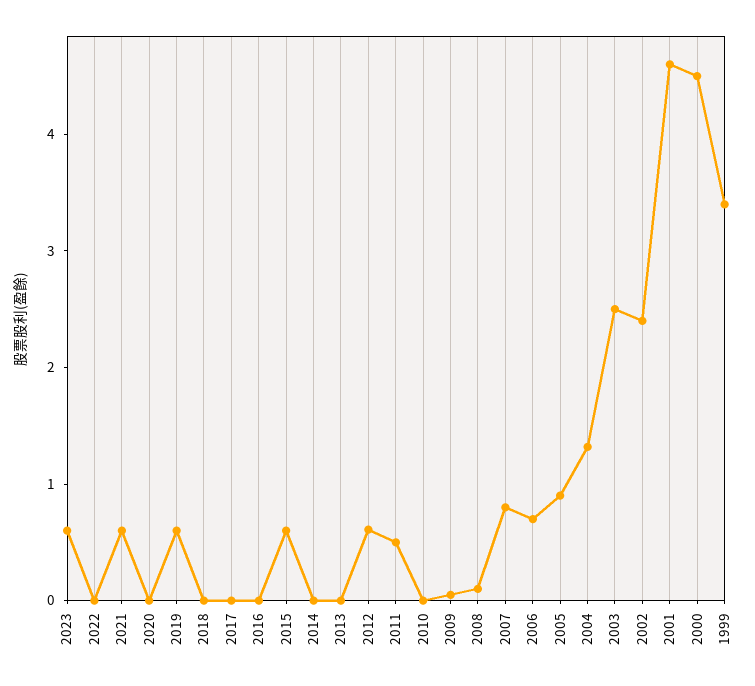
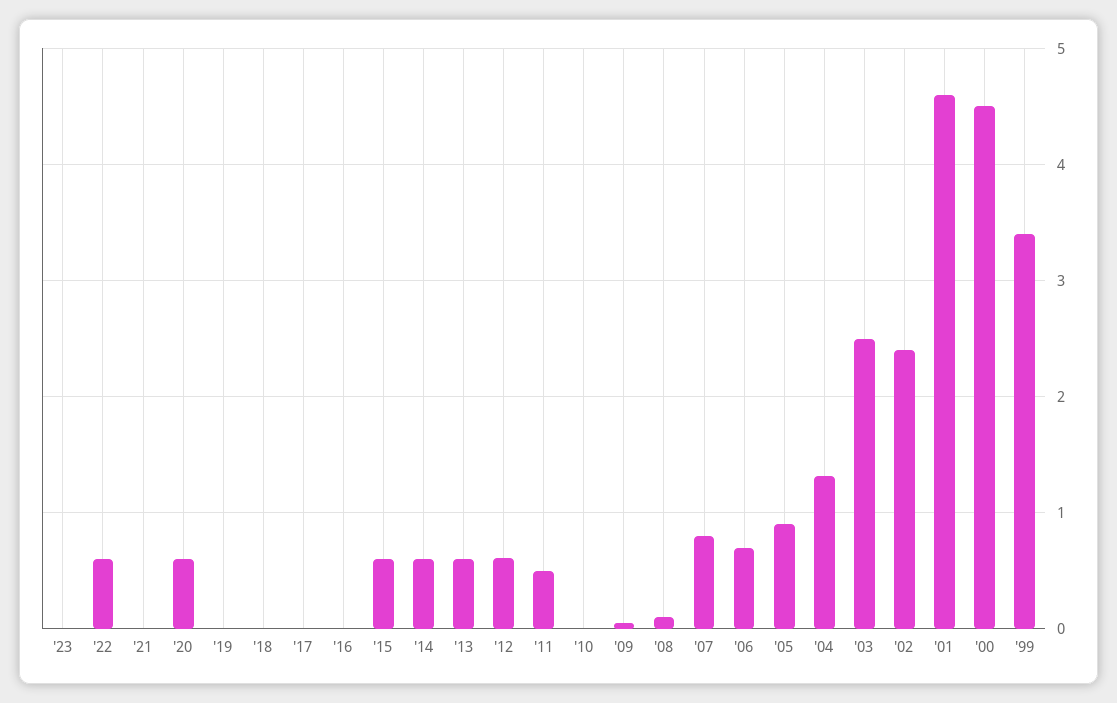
  {
-   "2023": 0.6,
+   "2023": 0,
-   "2022": 0,
+   "2022": 0.6,
-   "2021": 0.6,
+   "2021": 0,
-   "2020": 0,
+   "2020": 0.6,
-   "2019": 0.6,
+   "2019": 0,
    "2018": 0,
    "2017": 0,
    "2016": 0,
    "2015": 0.6,
-   "2014": 0,
+   "2014": 0.6,
-   "2013": 0,
+   "2013": 0.6,
    "2012": 0.6,
    "2011": 0.5,
    "2010": 0,
    "2009": 0.1,
    "2008": 0.1,
    "2007": 0.8,
    "2006": 0.7,
    "2005": 0.9,
    "2004": 1.3,
    "2003": 2.5,
    "2002": 2.4,
    "2001": 4.6,
    "2000": 4.5,
    "1999": 3.4
  }

